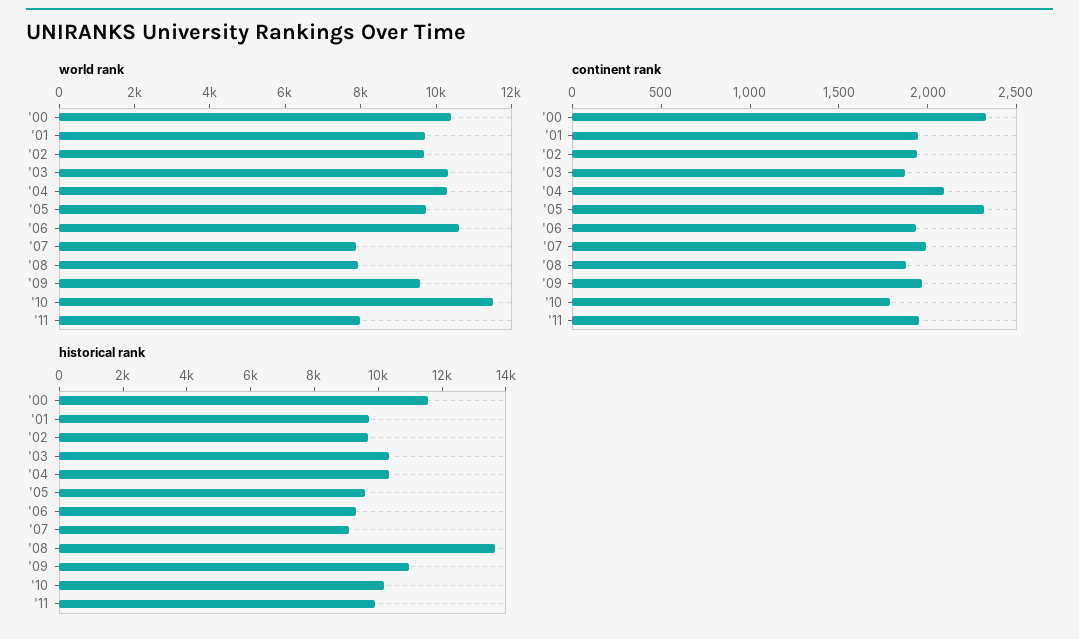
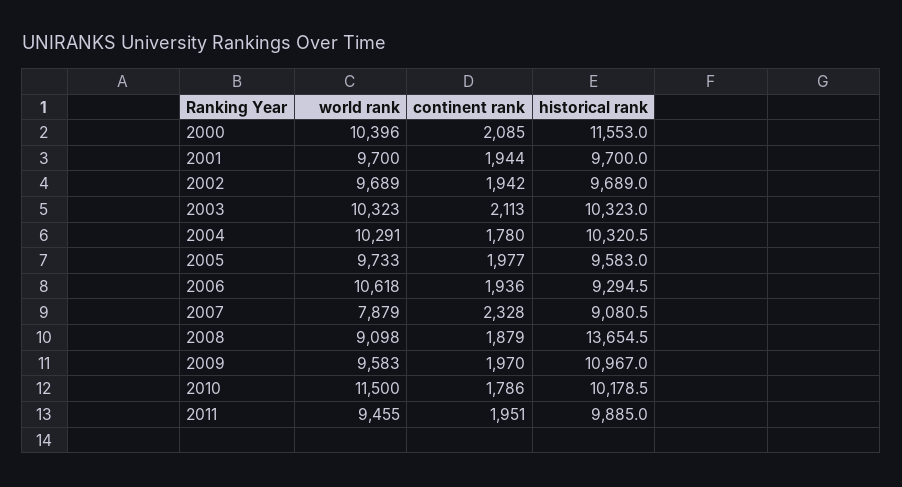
  {
    "world rank": {
      "'00": 10396,
      "'01": 9700,
      "'02": 9689,
      "'03": 10323,
      "'04": 10291,
      "'05": 9733,
      "'06": 10618,
      "'07": 7879,
-     "'08": 8000,
+     "'08": 9098,
      "'09": 9583,
      "'10": 11500,
-     "'11": 8000
+     "'11": 9455
    },
    "continent rank": {
-     "'00": 2300,
+     "'00": 2085,
      "'01": 1944,
      "'02": 1942,
-     "'03": 1900,
+     "'03": 2113,
-     "'04": 2100,
+     "'04": 1780,
-     "'05": 2300,
+     "'05": 1977,
      "'06": 1936,
-     "'07": 2000,
+     "'07": 2328,
      "'08": 1879,
      "'09": 1970,
      "'10": 1786,
      "'11": 1951
    },
    "historical rank": {
      "'00": 11553,
      "'01": 9700,
      "'02": 9689,
      "'03": 10323,
      "'04": 10320.5,
      "'05": 9583,
      "'06": 9294.5,
      "'07": 9080.5,
      "'08": 13654.5,
      "'09": 10967,
      "'10": 10178.5,
      "'11": 9885
    }
  }

